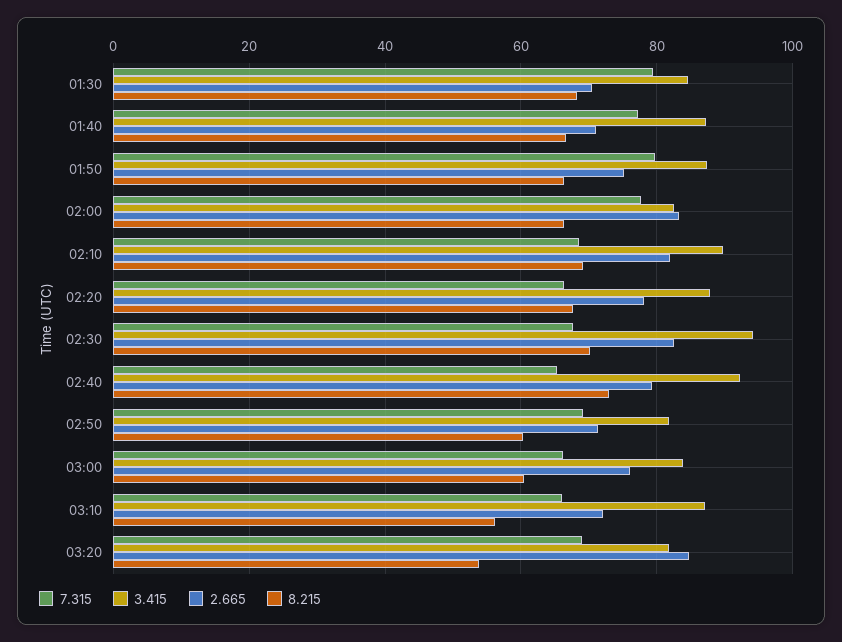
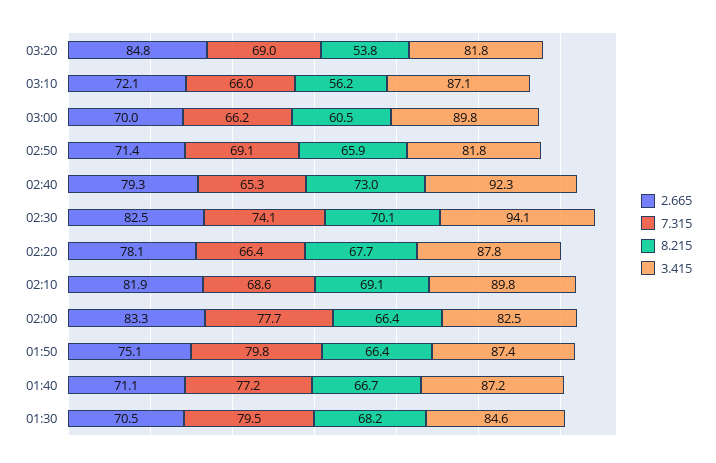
  {
    "7.315": {
      "01:30": 79.5,
      "01:40": 77.2,
      "01:50": 79.8,
      "02:00": 77.7,
      "02:10": 68.6,
      "02:20": 66.4,
-     "02:30": 68,
+     "02:30": 74.1,
      "02:40": 65.3,
      "02:50": 69.1,
      "03:00": 66.2,
      "03:10": 66,
      "03:20": 69
    },
    "3.415": {
      "01:30": 84.6,
      "01:40": 87.2,
      "01:50": 87.4,
      "02:00": 82.5,
      "02:10": 89.8,
      "02:20": 87.8,
      "02:30": 94.1,
      "02:40": 92.3,
      "02:50": 81.8,
-     "03:00": 84,
+     "03:00": 89.8,
      "03:10": 87.1,
      "03:20": 81.8
    },
    "2.665": {
      "01:30": 70.5,
      "01:40": 71.1,
      "01:50": 75.1,
      "02:00": 83.3,
      "02:10": 81.9,
      "02:20": 78.1,
      "02:30": 82.5,
      "02:40": 79.3,
      "02:50": 71.4,
-     "03:00": 76,
+     "03:00": 70,
      "03:10": 72.1,
      "03:20": 84.8
    },
    "8.215": {
      "01:30": 68.2,
      "01:40": 66.7,
      "01:50": 66.4,
      "02:00": 66.4,
      "02:10": 69.1,
      "02:20": 67.7,
      "02:30": 70.1,
      "02:40": 73,
-     "02:50": 60,
+     "02:50": 65.9,
      "03:00": 60.5,
      "03:10": 56.2,
      "03:20": 53.8
    }
  }

